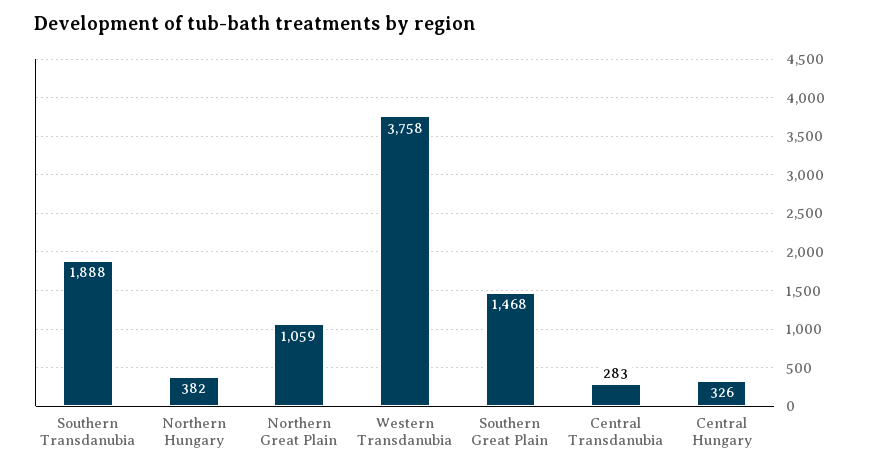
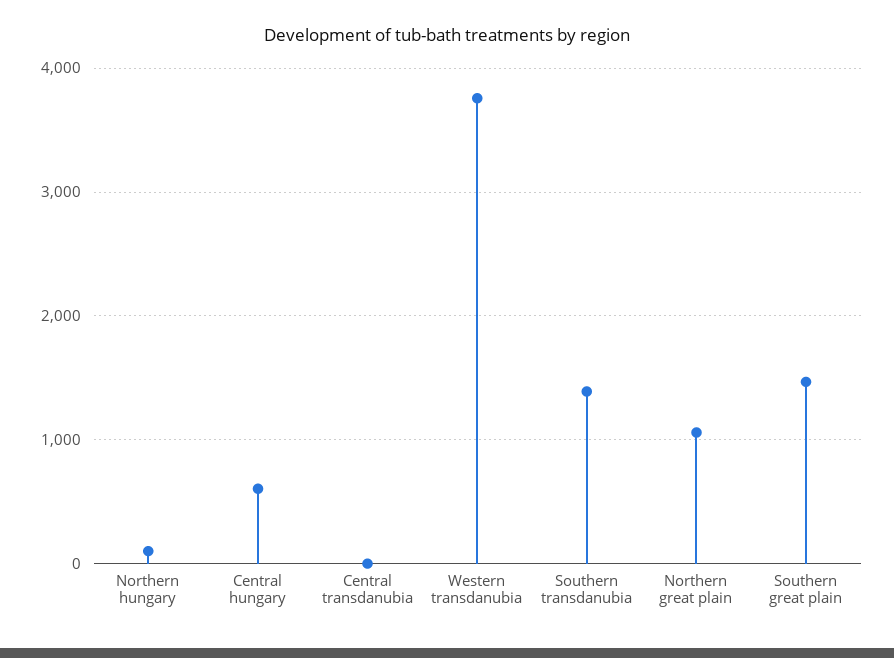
  {
-   "Southern Transdanubia": 1888,
+   "Southern Transdanubia": 1400,
-   "Northern Hungary": 382,
+   "Northern Hungary": 100,
    "Northern Great Plain": 1059,
    "Western Transdanubia": 3758,
    "Southern Great Plain": 1468,
-   "Central Transdanubia": 283,
+   "Central Transdanubia": 0,
-   "Central Hungary": 326
+   "Central Hungary": 600
  }

